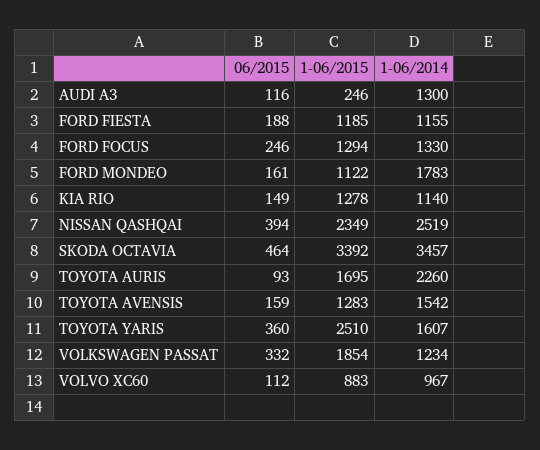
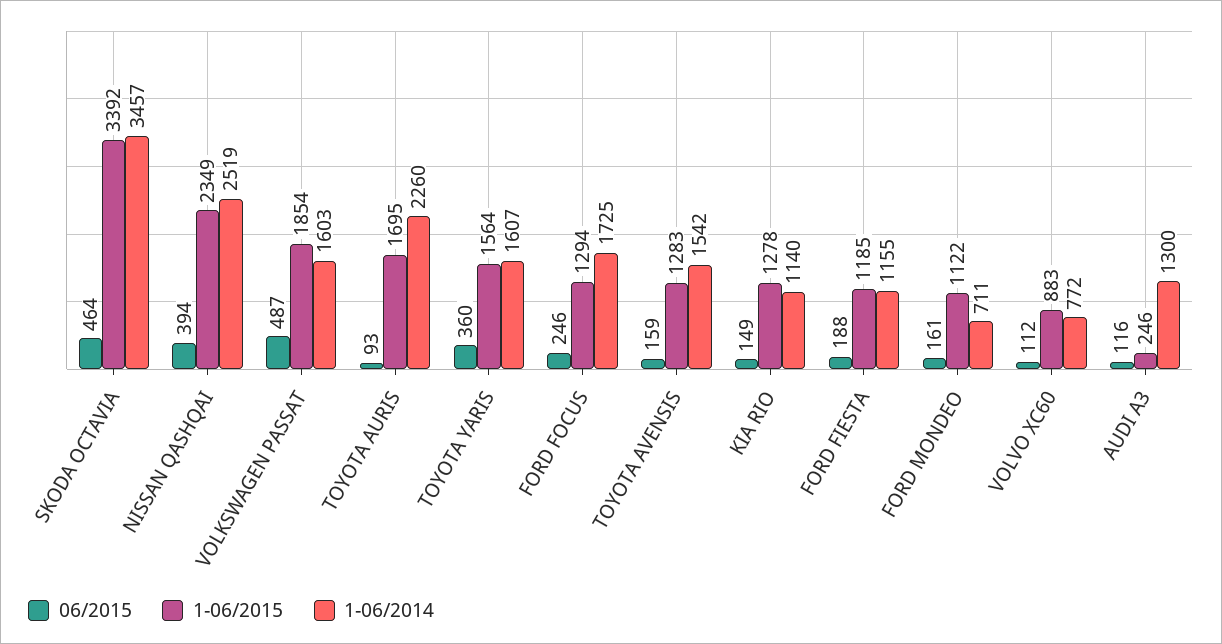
  {
    "06/2015": {
      "AUDI A3": 116,
      "FORD FIESTA": 188,
      "FORD FOCUS": 246,
      "FORD MONDEO": 161,
      "KIA RIO": 149,
      "NISSAN QASHQAI": 394,
      "SKODA OCTAVIA": 464,
      "TOYOTA AURIS": 93,
      "TOYOTA AVENSIS": 159,
      "TOYOTA YARIS": 360,
-     "VOLKSWAGEN PASSAT": 332,
+     "VOLKSWAGEN PASSAT": 487,
      "VOLVO XC60": 112
    },
    "1-06/2015": {
      "AUDI A3": 246,
      "FORD FIESTA": 1185,
      "FORD FOCUS": 1294,
      "FORD MONDEO": 1122,
      "KIA RIO": 1278,
      "NISSAN QASHQAI": 2349,
      "SKODA OCTAVIA": 3392,
      "TOYOTA AURIS": 1695,
      "TOYOTA AVENSIS": 1283,
-     "TOYOTA YARIS": 2510,
+     "TOYOTA YARIS": 1564,
      "VOLKSWAGEN PASSAT": 1854,
      "VOLVO XC60": 883
    },
    "1-06/2014": {
      "AUDI A3": 1300,
      "FORD FIESTA": 1155,
-     "FORD FOCUS": 1330,
+     "FORD FOCUS": 1725,
-     "FORD MONDEO": 1783,
+     "FORD MONDEO": 711,
      "KIA RIO": 1140,
      "NISSAN QASHQAI": 2519,
      "SKODA OCTAVIA": 3457,
      "TOYOTA AURIS": 2260,
      "TOYOTA AVENSIS": 1542,
      "TOYOTA YARIS": 1607,
-     "VOLKSWAGEN PASSAT": 1234,
+     "VOLKSWAGEN PASSAT": 1603,
-     "VOLVO XC60": 967
+     "VOLVO XC60": 772
    }
  }

